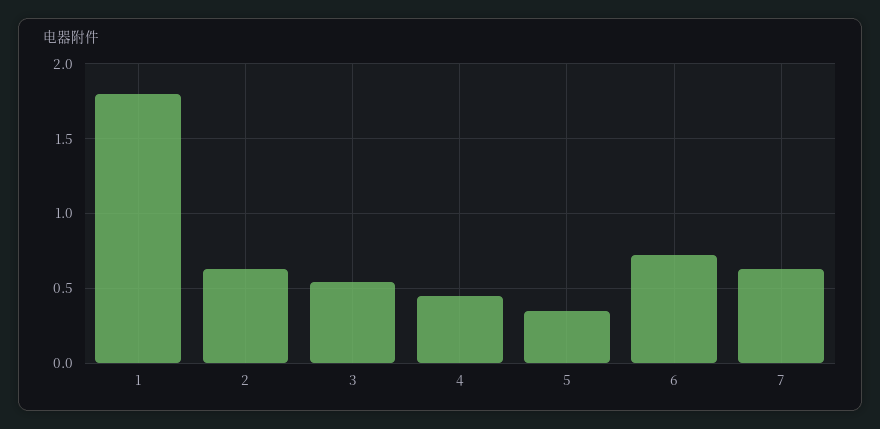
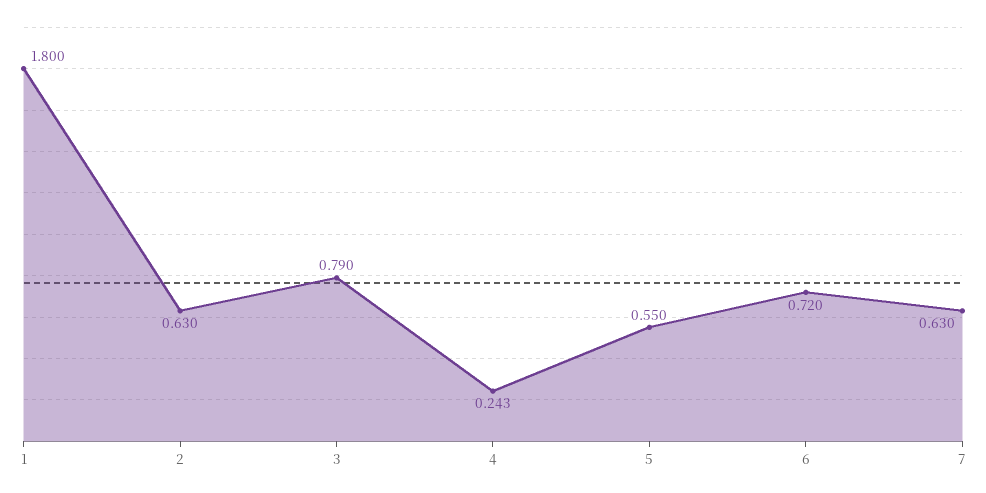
  {
    "1": 1.8,
    "2": 0.63,
-   "3": 0.55,
+   "3": 0.79,
-   "4": 0.45,
+   "4": 0.243,
-   "5": 0.35,
+   "5": 0.55,
    "6": 0.72,
    "7": 0.63
  }

